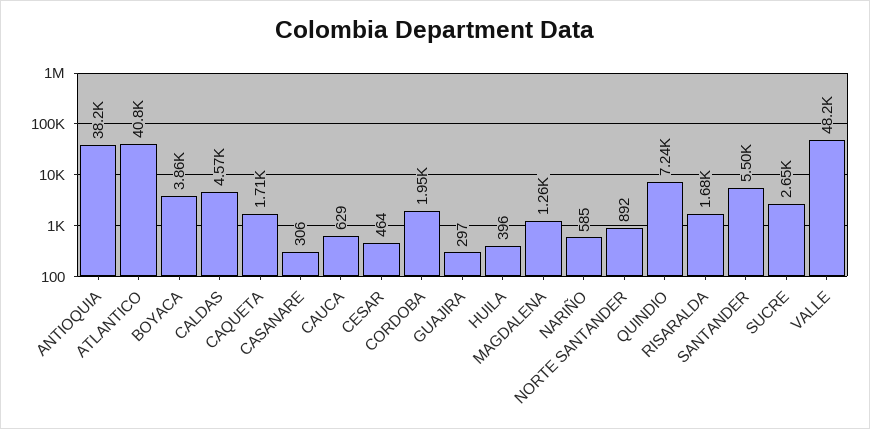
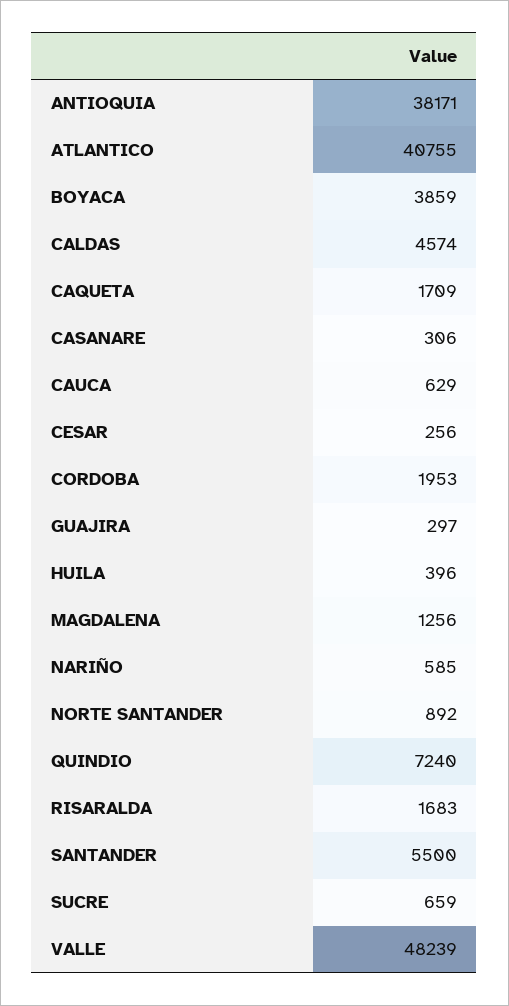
  {
    "ANTIOQUIA": 38171,
    "ATLANTICO": 40755,
    "BOYACA": 3859,
    "CALDAS": 4574,
    "CAQUETA": 1709,
    "CASANARE": 306,
    "CAUCA": 629,
-   "CESAR": 464,
+   "CESAR": 256,
    "CORDOBA": 1953,
    "GUAJIRA": 297,
    "HUILA": 396,
    "MAGDALENA": 1256,
    "NARIÑO": 585,
    "NORTE SANTANDER": 892,
    "QUINDIO": 7240,
    "RISARALDA": 1683,
    "SANTANDER": 5500,
-   "SUCRE": 2650,
+   "SUCRE": 659,
    "VALLE": 48239
  }

